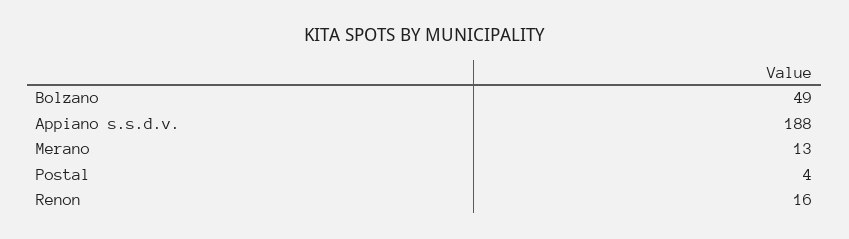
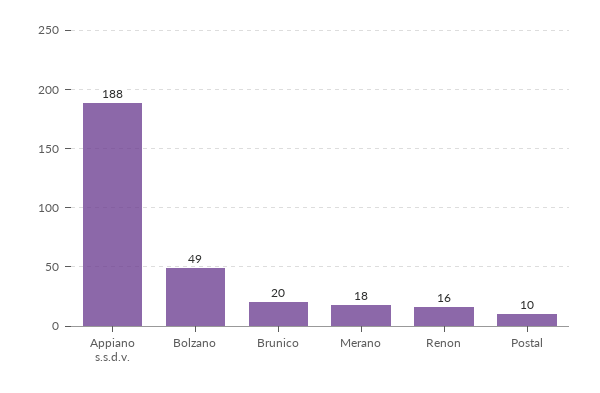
  {
    "Bolzano": 49,
    "Appiano s.s.d.v.": 188,
-   "Merano": 13,
+   "Merano": 18,
-   "Postal": 4,
+   "Postal": 10,
-   "Renon": 16
+   "Renon": 16,
+   "Brunico": 20
  }

